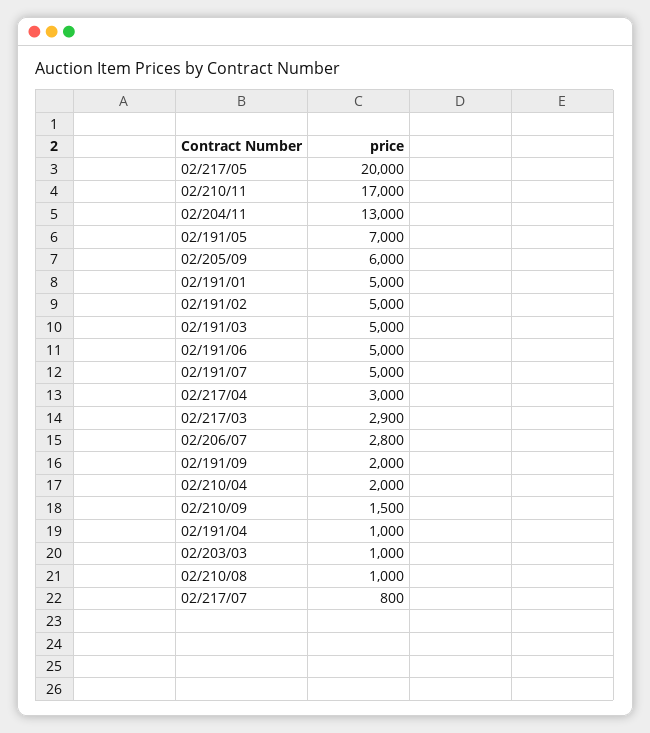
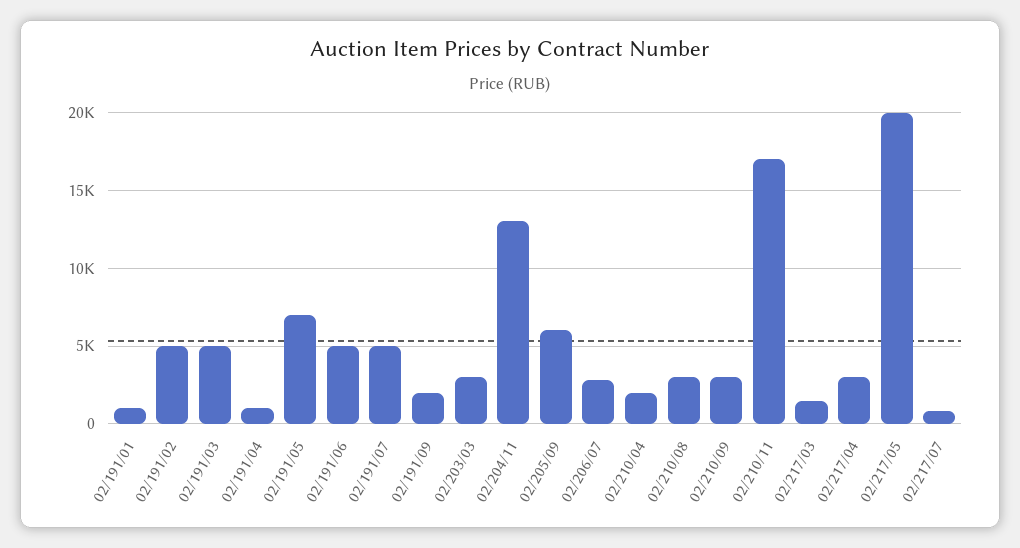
  {
    "02/217/05": 20000,
    "02/210/11": 17000,
    "02/204/11": 13000,
    "02/191/05": 7000,
    "02/205/09": 6000,
-   "02/191/01": 5000,
+   "02/191/01": 1000,
    "02/191/02": 5000,
    "02/191/03": 5000,
    "02/191/06": 5000,
    "02/191/07": 5000,
    "02/217/04": 3000,
-   "02/217/03": 2900,
+   "02/217/03": 1500,
    "02/206/07": 2800,
    "02/191/09": 2000,
    "02/210/04": 2000,
-   "02/210/09": 1500,
+   "02/210/09": 3000,
    "02/191/04": 1000,
-   "02/203/03": 1000,
+   "02/203/03": 3000,
-   "02/210/08": 1000,
+   "02/210/08": 3000,
    "02/217/07": 800
  }

